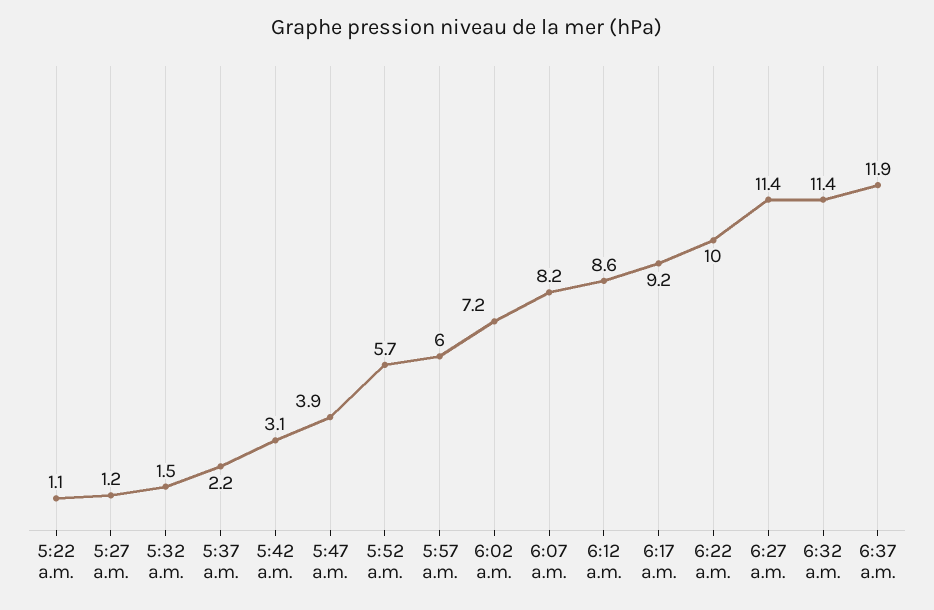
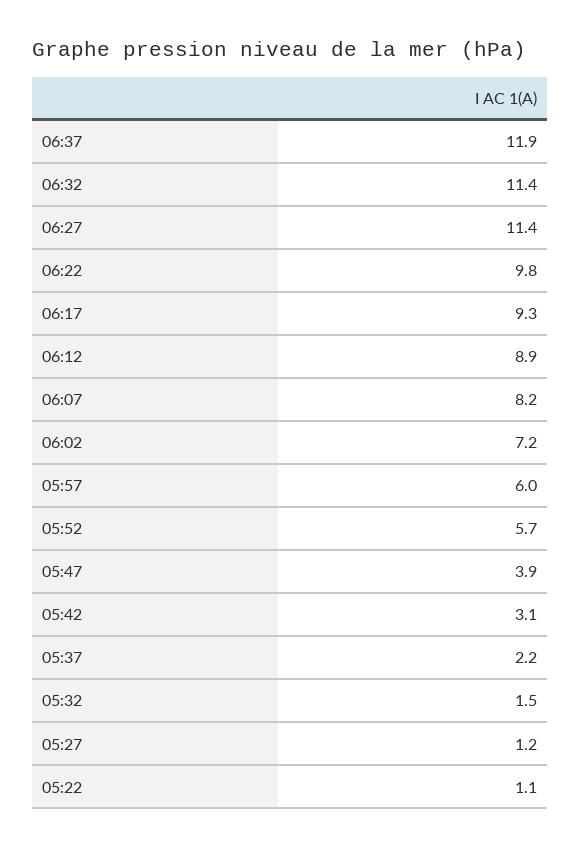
  {
    "5:22 a.m.": 1.1,
    "5:27 a.m.": 1.2,
    "5:32 a.m.": 1.5,
    "5:37 a.m.": 2.2,
    "5:42 a.m.": 3.1,
    "5:47 a.m.": 3.9,
    "5:52 a.m.": 5.7,
    "5:57 a.m.": 6,
    "6:02 a.m.": 7.2,
    "6:07 a.m.": 8.2,
-   "6:12 a.m.": 8.6,
+   "6:12 a.m.": 8.9,
-   "6:17 a.m.": 9.2,
+   "6:17 a.m.": 9.3,
-   "6:22 a.m.": 10,
+   "6:22 a.m.": 9.8,
    "6:27 a.m.": 11.4,
    "6:32 a.m.": 11.4,
    "6:37 a.m.": 11.9
  }

